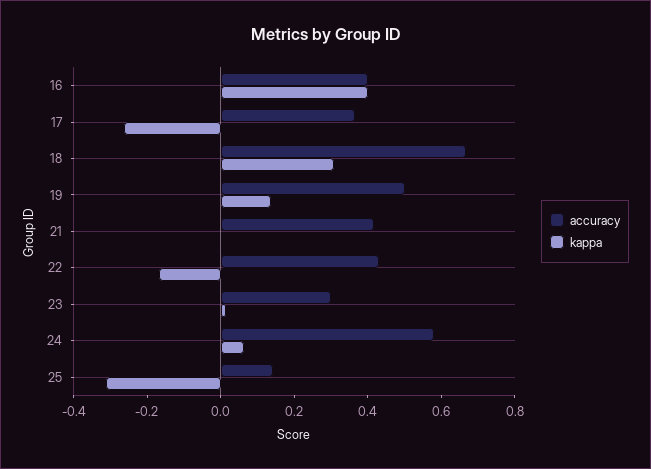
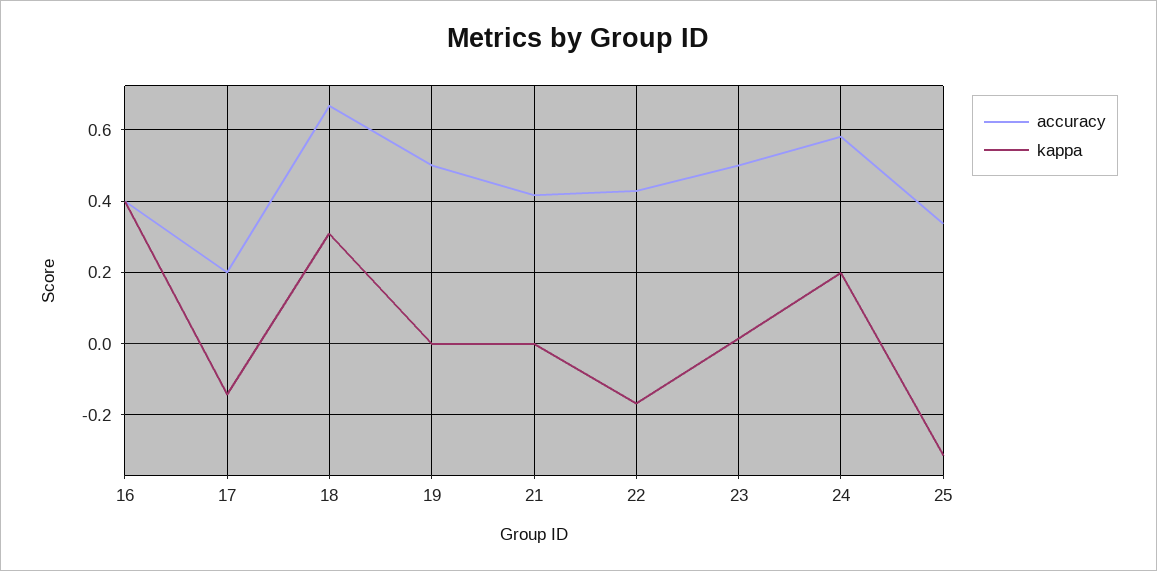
  {
    "accuracy": {
      "16": 0.4,
-     "17": 0.35,
+     "17": 0.2,
      "18": 0.66,
      "19": 0.5,
      "21": 0.42,
      "22": 0.42,
-     "23": 0.3,
+     "23": 0.5,
      "24": 0.58,
-     "25": 0.15
+     "25": 0.34
    },
    "kappa": {
      "16": 0.4,
-     "17": -0.25,
+     "17": -0.14,
      "18": 0.3,
-     "19": 0.15,
+     "19": 0,
      "21": 0,
      "22": -0.16,
      "23": 0.02,
-     "24": 0.05,
+     "24": 0.2,
      "25": -0.32
    }
  }

